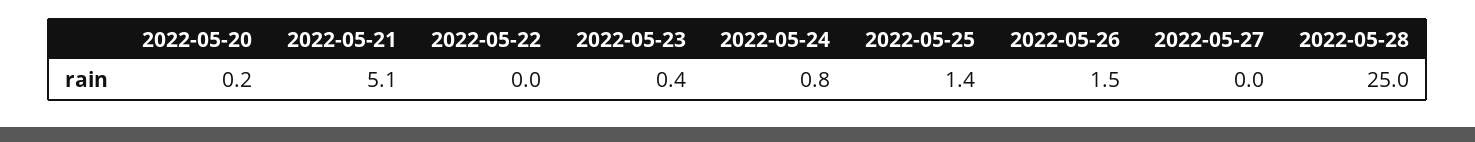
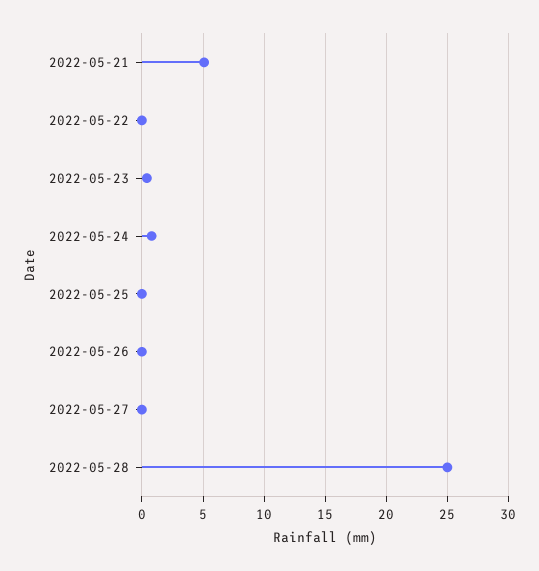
  {
-   "2022-05-20": 0.2,
    "2022-05-21": 5.1,
    "2022-05-22": 0,
    "2022-05-23": 0.4,
    "2022-05-24": 0.8,
-   "2022-05-25": 1.4,
+   "2022-05-25": 0,
-   "2022-05-26": 1.5,
+   "2022-05-26": 0,
    "2022-05-27": 0,
    "2022-05-28": 25
  }

